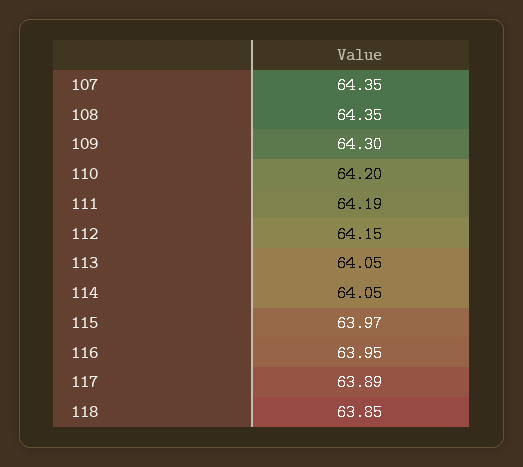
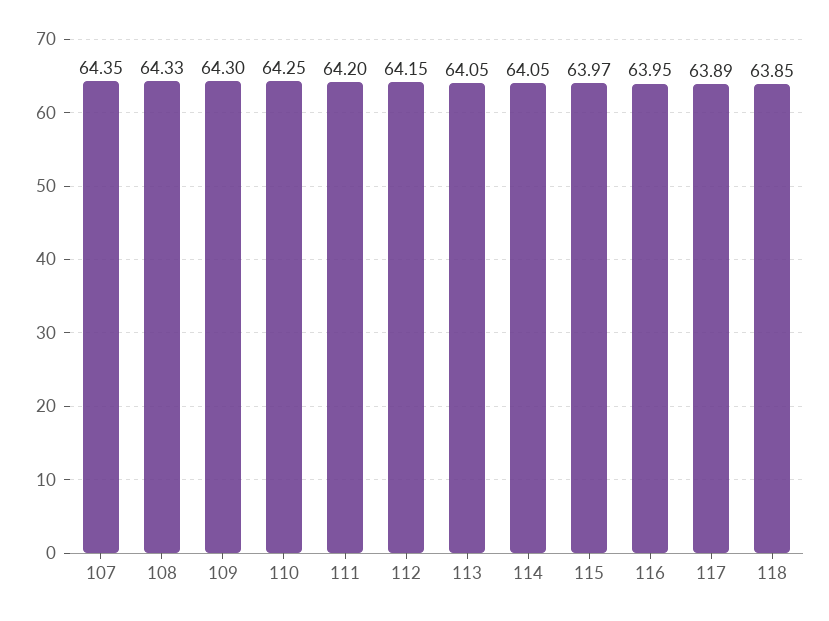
  {
    "107": 64.35,
-   "108": 64.35,
+   "108": 64.33,
    "109": 64.3,
-   "110": 64.2,
+   "110": 64.25,
-   "111": 64.19,
+   "111": 64.2,
    "112": 64.15,
    "113": 64.05,
    "114": 64.05,
    "115": 63.97,
    "116": 63.95,
    "117": 63.89,
    "118": 63.85
  }

